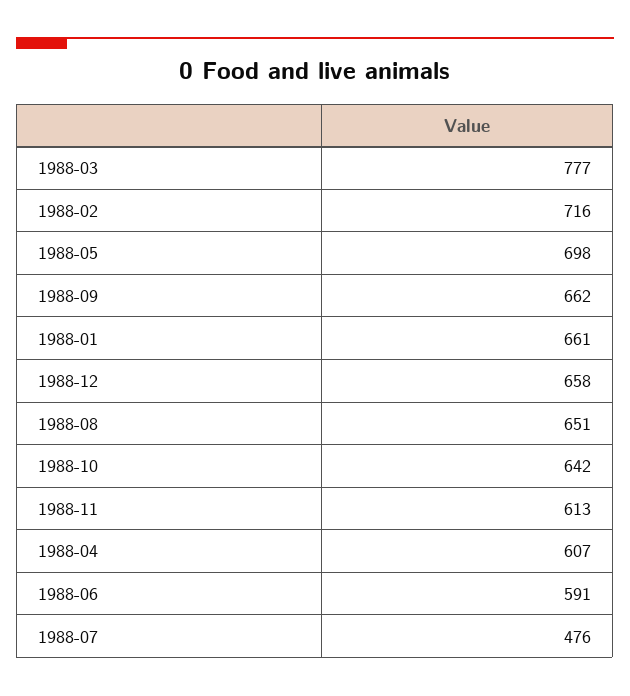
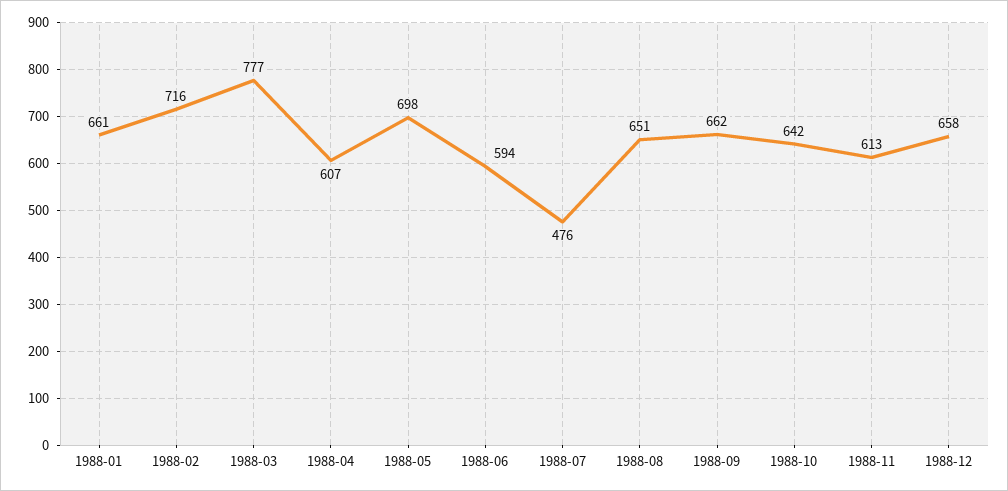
  {
    "1988-03": 777,
    "1988-02": 716,
    "1988-05": 698,
    "1988-09": 662,
    "1988-01": 661,
    "1988-12": 658,
    "1988-08": 651,
    "1988-10": 642,
    "1988-11": 613,
    "1988-04": 607,
-   "1988-06": 591,
+   "1988-06": 594,
    "1988-07": 476
  }

